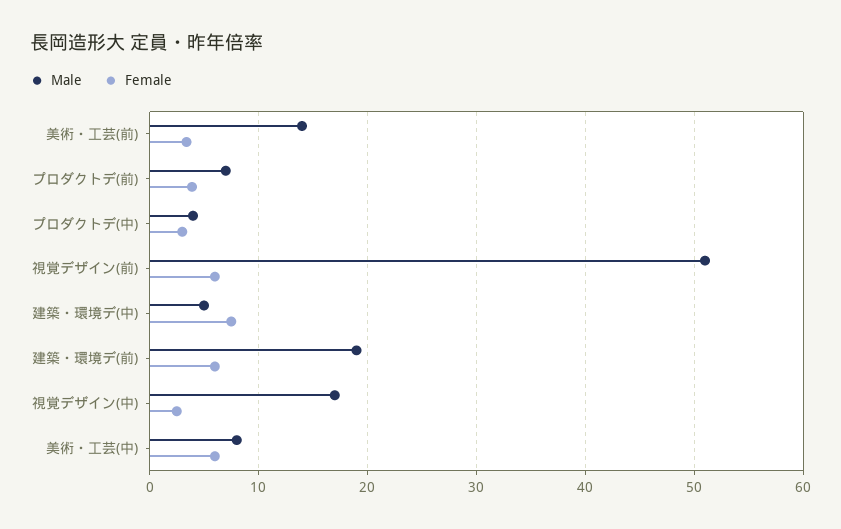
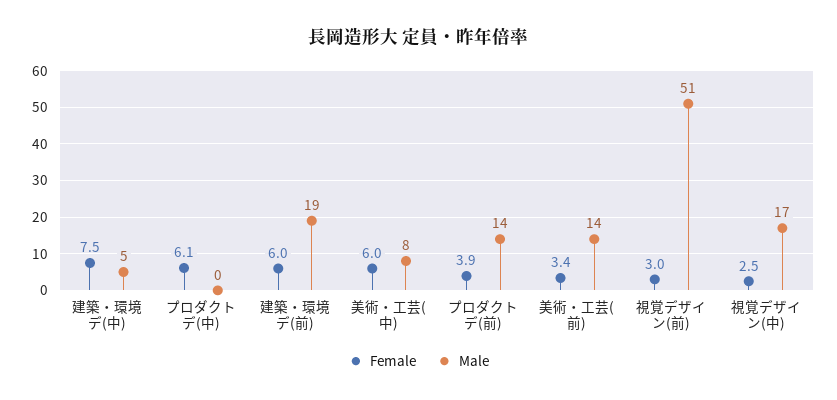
  {
    "Male": {
      "美術・工芸(前)": 14,
-     "プロダクトデ(前)": 7,
+     "プロダクトデ(前)": 14,
-     "プロダクトデ(中)": 4,
+     "プロダクトデ(中)": 0,
      "視覚デザイン(前)": 51,
      "建築・環境デ(中)": 5,
      "建築・環境デ(前)": 19,
      "視覚デザイン(中)": 17,
      "美術・工芸(中)": 8
    },
    "Female": {
      "美術・工芸(前)": 3.4,
      "プロダクトデ(前)": 3.9,
-     "プロダクトデ(中)": 3,
+     "プロダクトデ(中)": 6.1,
-     "視覚デザイン(前)": 6,
+     "視覚デザイン(前)": 3,
      "建築・環境デ(中)": 7.5,
      "建築・環境デ(前)": 6,
      "視覚デザイン(中)": 2.5,
      "美術・工芸(中)": 6
    }
  }

